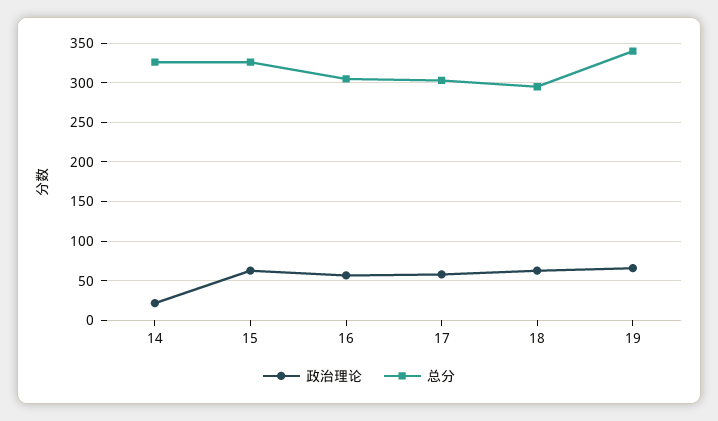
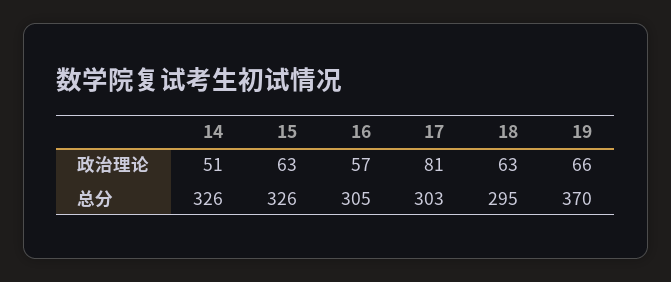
  {
    "政治理论": {
-     "14": 20,
+     "14": 51,
      "15": 63,
      "16": 57,
-     "17": 60,
+     "17": 81,
      "18": 63,
      "19": 66
    },
    "总分": {
      "14": 326,
      "15": 326,
      "16": 305,
      "17": 303,
      "18": 295,
-     "19": 340
+     "19": 370
    }
  }

